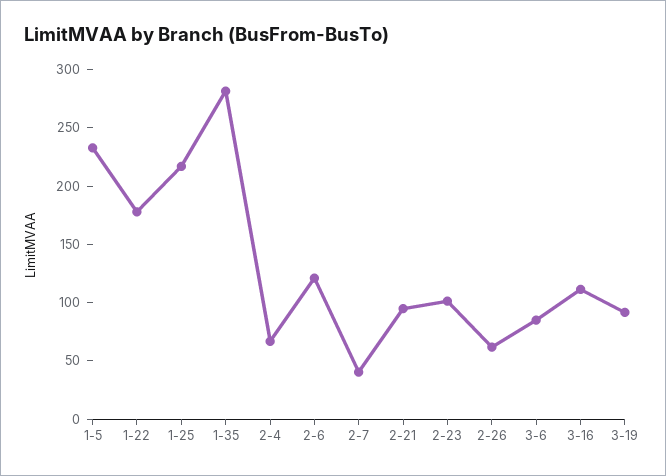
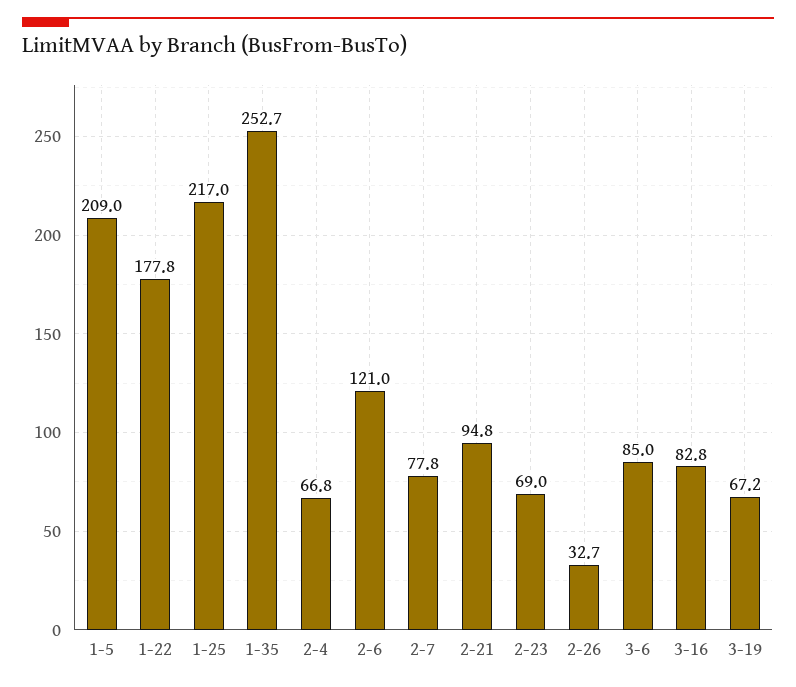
  {
-   "1-5": 230,
+   "1-5": 209,
    "1-22": 177.8,
    "1-25": 217,
-   "1-35": 280,
+   "1-35": 252.7,
    "2-4": 66.8,
    "2-6": 121,
-   "2-7": 40,
+   "2-7": 77.8,
    "2-21": 94.8,
-   "2-23": 100,
+   "2-23": 69,
-   "2-26": 60,
+   "2-26": 32.7,
    "3-6": 85,
-   "3-16": 110,
+   "3-16": 82.8,
-   "3-19": 90
+   "3-19": 67.2
  }

